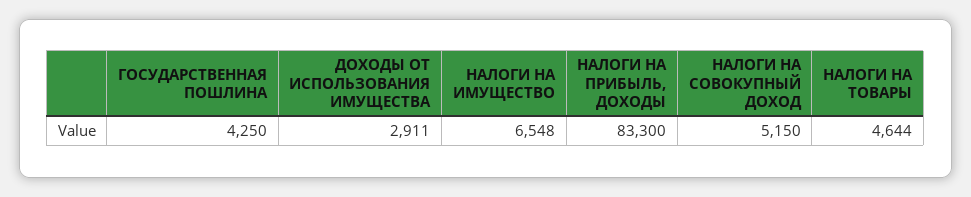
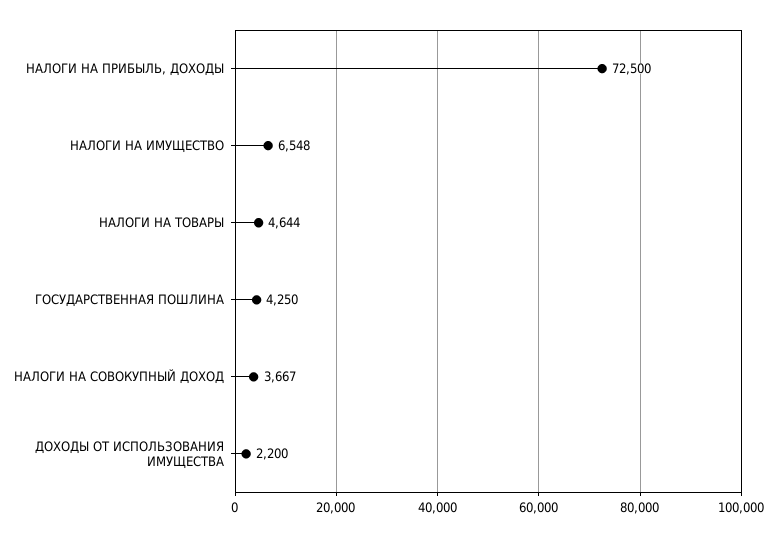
  {
    "ГОСУДАРСТВЕННАЯ ПОШЛИНА": 4250,
-   "ДОХОДЫ ОТ ИСПОЛЬЗОВАНИЯ ИМУЩЕСТВА": 2911,
+   "ДОХОДЫ ОТ ИСПОЛЬЗОВАНИЯ ИМУЩЕСТВА": 2200,
    "НАЛОГИ НА ИМУЩЕСТВО": 6548,
-   "НАЛОГИ НА ПРИБЫЛЬ, ДОХОДЫ": 83300,
+   "НАЛОГИ НА ПРИБЫЛЬ, ДОХОДЫ": 72500,
-   "НАЛОГИ НА СОВОКУПНЫЙ ДОХОД": 5150,
+   "НАЛОГИ НА СОВОКУПНЫЙ ДОХОД": 3667,
    "НАЛОГИ НА ТОВАРЫ": 4644
  }

